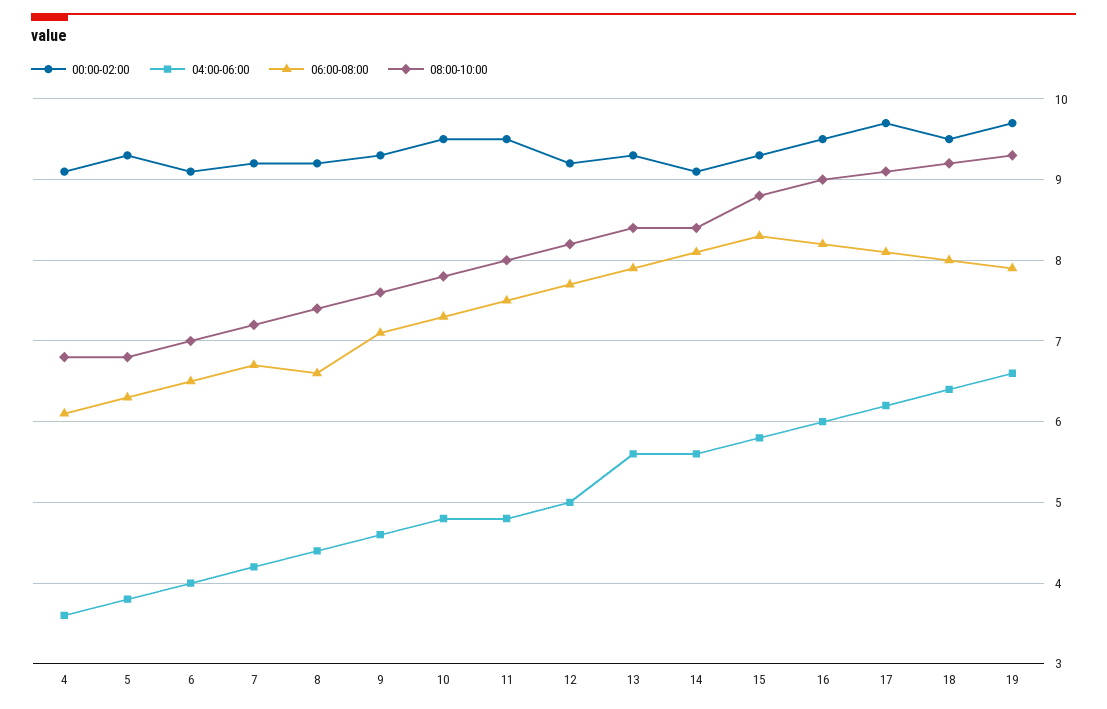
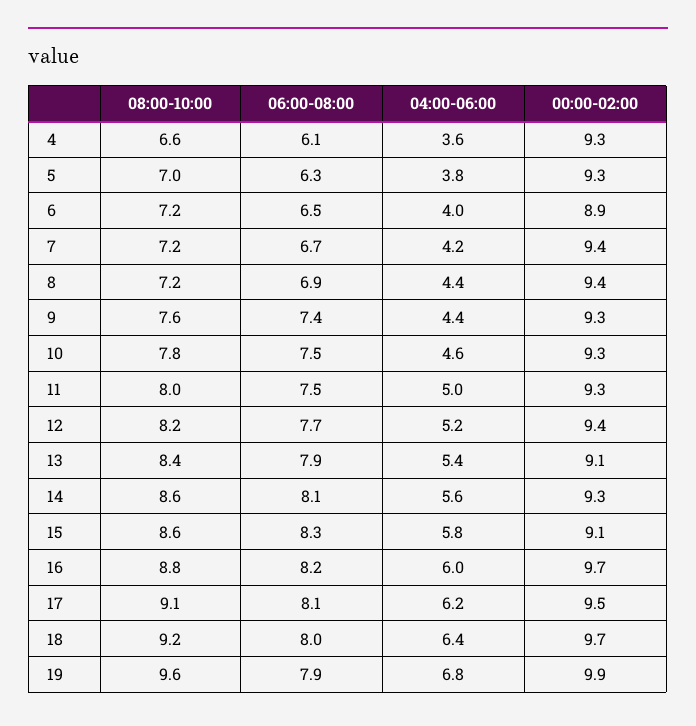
  {
    "00:00-02:00": {
-     "4": 9.1,
+     "4": 9.3,
      "5": 9.3,
-     "6": 9.1,
+     "6": 8.9,
-     "7": 9.2,
+     "7": 9.4,
-     "8": 9.2,
+     "8": 9.4,
      "9": 9.3,
-     "10": 9.5,
+     "10": 9.3,
-     "11": 9.5,
+     "11": 9.3,
-     "12": 9.2,
+     "12": 9.4,
-     "13": 9.3,
+     "13": 9.1,
-     "14": 9.1,
+     "14": 9.3,
-     "15": 9.3,
+     "15": 9.1,
-     "16": 9.5,
+     "16": 9.7,
-     "17": 9.7,
+     "17": 9.5,
-     "18": 9.5,
+     "18": 9.7,
-     "19": 9.7
+     "19": 9.9
    },
    "04:00-06:00": {
      "4": 3.6,
      "5": 3.8,
      "6": 4,
      "7": 4.2,
      "8": 4.4,
-     "9": 4.6,
+     "9": 4.4,
-     "10": 4.8,
+     "10": 4.6,
-     "11": 4.8,
+     "11": 5,
-     "12": 5,
+     "12": 5.2,
-     "13": 5.6,
+     "13": 5.4,
      "14": 5.6,
      "15": 5.8,
      "16": 6,
      "17": 6.2,
      "18": 6.4,
-     "19": 6.6
+     "19": 6.8
    },
    "06:00-08:00": {
      "4": 6.1,
      "5": 6.3,
      "6": 6.5,
      "7": 6.7,
-     "8": 6.6,
+     "8": 6.9,
-     "9": 7.1,
+     "9": 7.4,
-     "10": 7.3,
+     "10": 7.5,
      "11": 7.5,
      "12": 7.7,
      "13": 7.9,
      "14": 8.1,
      "15": 8.3,
      "16": 8.2,
      "17": 8.1,
      "18": 8,
      "19": 7.9
    },
    "08:00-10:00": {
-     "4": 6.8,
+     "4": 6.6,
-     "5": 6.8,
+     "5": 7,
-     "6": 7,
+     "6": 7.2,
      "7": 7.2,
-     "8": 7.4,
+     "8": 7.2,
      "9": 7.6,
      "10": 7.8,
      "11": 8,
      "12": 8.2,
      "13": 8.4,
-     "14": 8.4,
+     "14": 8.6,
-     "15": 8.8,
+     "15": 8.6,
-     "16": 9,
+     "16": 8.8,
      "17": 9.1,
      "18": 9.2,
-     "19": 9.3
+     "19": 9.6
    }
  }

